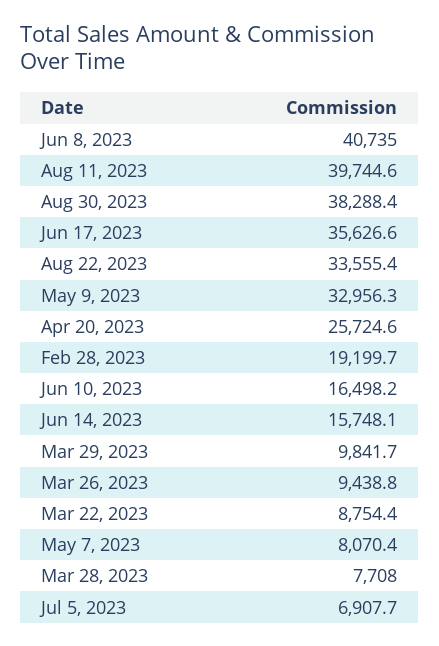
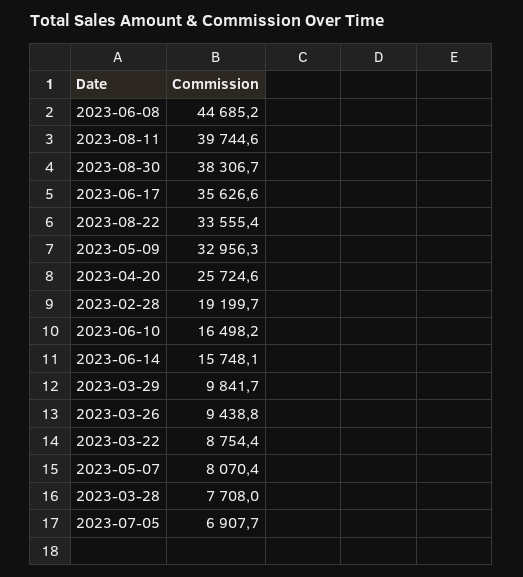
  {
-   "Jun 8, 2023": 40735,
+   "Jun 8, 2023": 44685.2,
    "Aug 11, 2023": 39744.6,
-   "Aug 30, 2023": 38288.4,
+   "Aug 30, 2023": 38306.7,
    "Jun 17, 2023": 35626.6,
    "Aug 22, 2023": 33555.4,
    "May 9, 2023": 32956.3,
    "Apr 20, 2023": 25724.6,
    "Feb 28, 2023": 19199.7,
    "Jun 10, 2023": 16498.2,
    "Jun 14, 2023": 15748.1,
    "Mar 29, 2023": 9841.7,
    "Mar 26, 2023": 9438.8,
    "Mar 22, 2023": 8754.4,
    "May 7, 2023": 8070.4,
    "Mar 28, 2023": 7708,
    "Jul 5, 2023": 6907.7
  }

